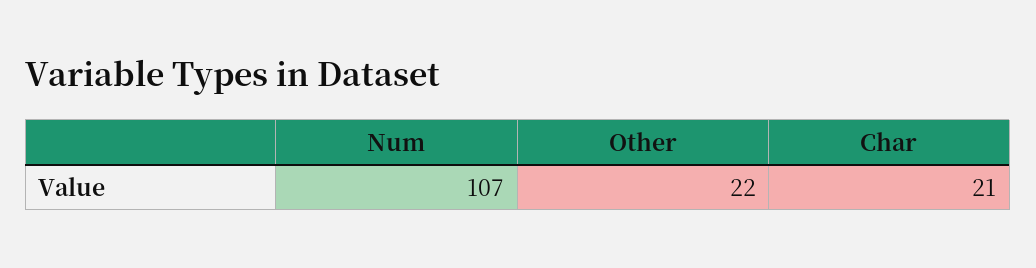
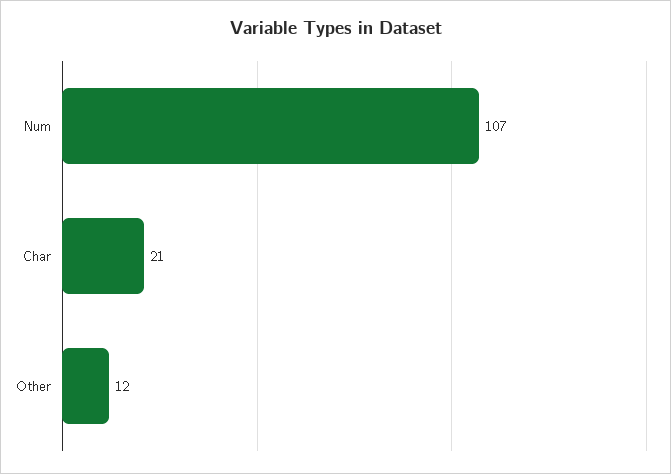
  {
    "Num": 107,
-   "Other": 22,
+   "Other": 12,
    "Char": 21
  }

